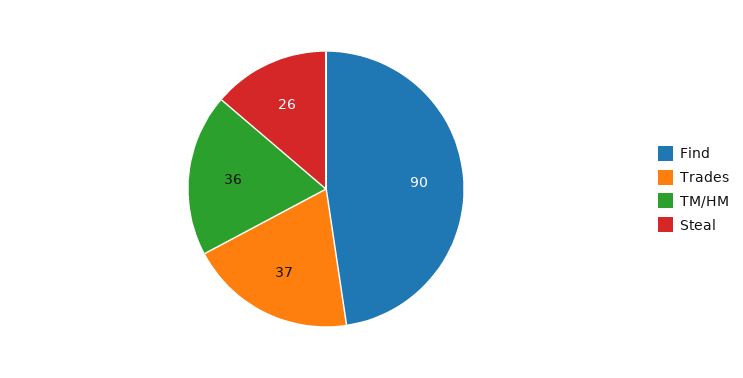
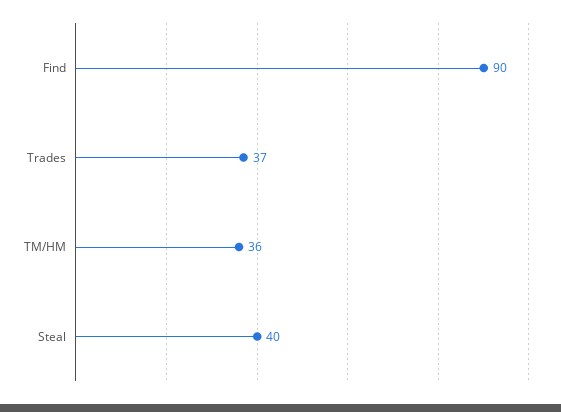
  {
    "Find": 90,
    "Trades": 37,
    "TM/HM": 36,
-   "Steal": 26
+   "Steal": 40
  }

